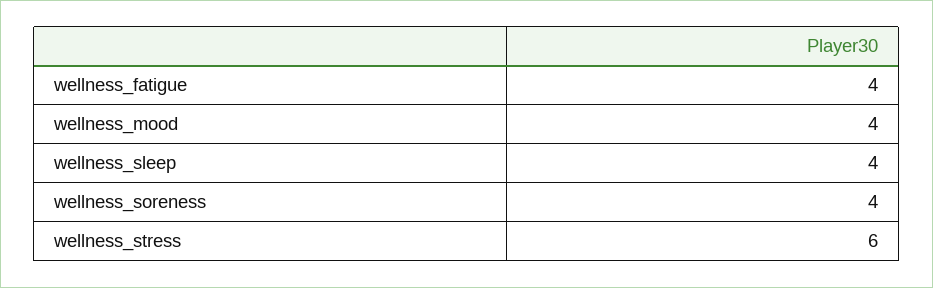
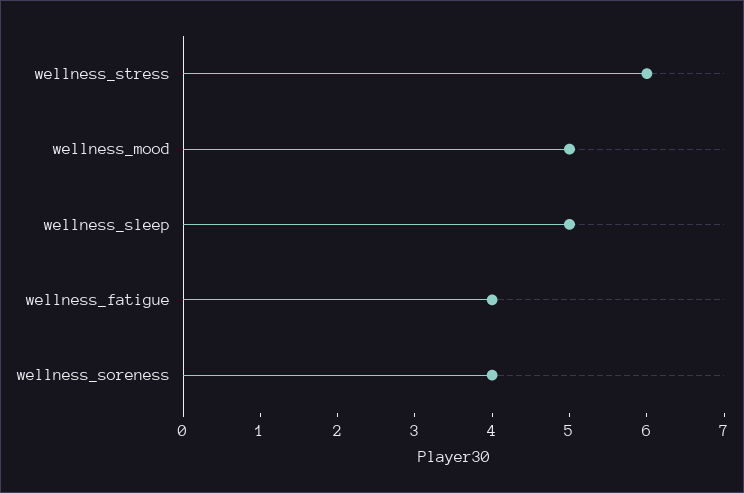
  {
    "wellness_fatigue": 4,
-   "wellness_mood": 4,
+   "wellness_mood": 5,
-   "wellness_sleep": 4,
+   "wellness_sleep": 5,
    "wellness_soreness": 4,
    "wellness_stress": 6
  }

